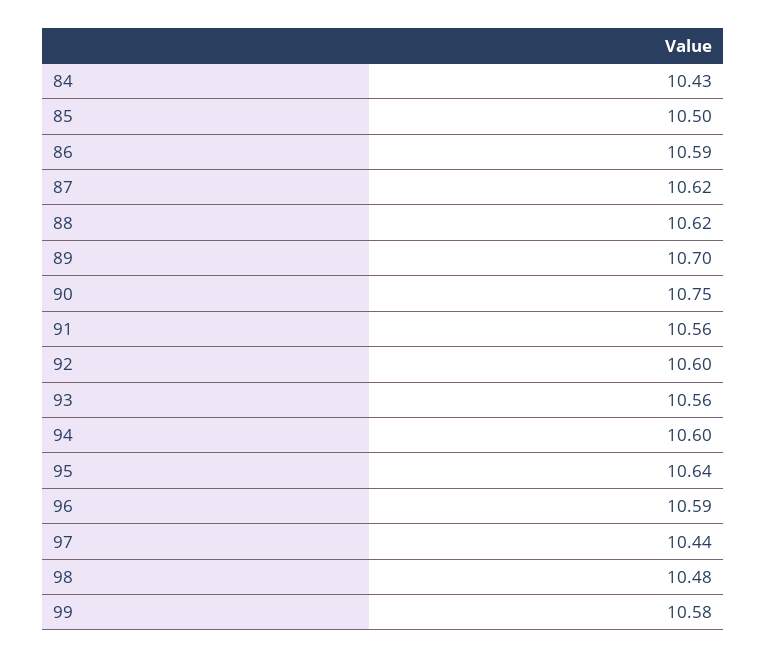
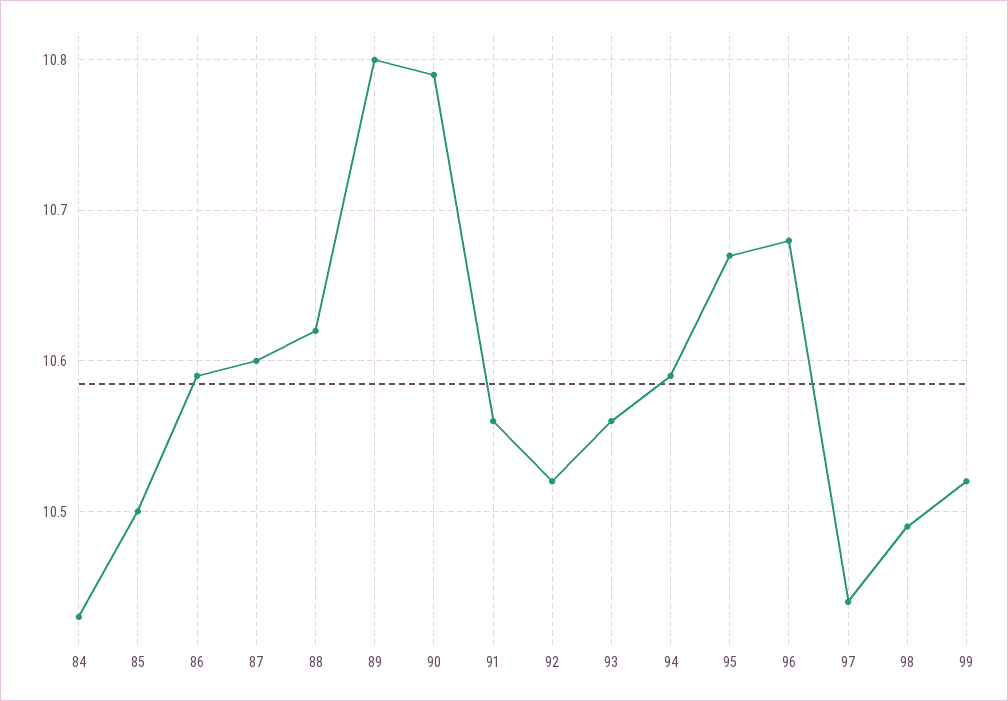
  {
    "84": 10.43,
    "85": 10.5,
    "86": 10.59,
-   "87": 10.62,
+   "87": 10.6,
    "88": 10.62,
-   "89": 10.7,
+   "89": 10.8,
-   "90": 10.75,
+   "90": 10.79,
    "91": 10.56,
-   "92": 10.6,
+   "92": 10.52,
    "93": 10.56,
-   "94": 10.6,
+   "94": 10.59,
-   "95": 10.64,
+   "95": 10.67,
-   "96": 10.59,
+   "96": 10.68,
    "97": 10.44,
-   "98": 10.48,
+   "98": 10.49,
-   "99": 10.58
+   "99": 10.52
  }

